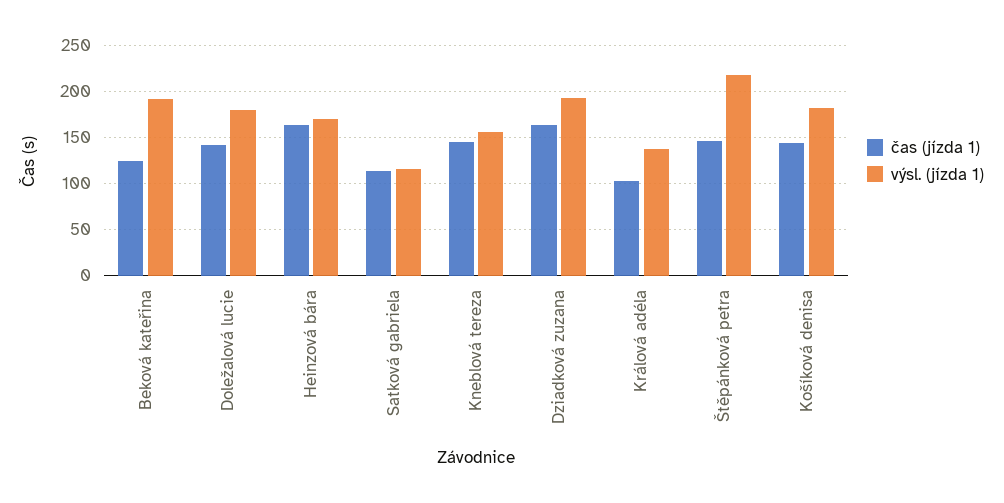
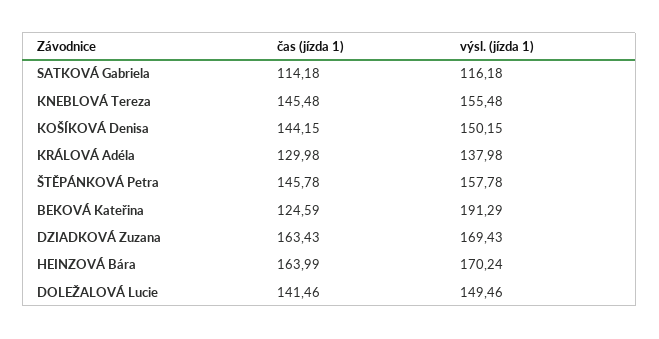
  {
    "čas (jízda 1)": {
      "Beková kateřina": 124.59,
      "Doležalová lucie": 141.46,
      "Heinzová bára": 163.99,
      "Satková gabriela": 114.18,
      "Kneblová tereza": 145.48,
      "Dziadková zuzana": 163.43,
-     "Králová adéla": 100,
+     "Králová adéla": 129.98,
      "Štěpánková petra": 145.78,
      "Košíková denisa": 144.15
    },
    "výsl. (jízda 1)": {
      "Beková kateřina": 191.29,
-     "Doležalová lucie": 180,
+     "Doležalová lucie": 149.46,
      "Heinzová bára": 170.24,
      "Satková gabriela": 116.18,
      "Kneblová tereza": 155.48,
-     "Dziadková zuzana": 190,
+     "Dziadková zuzana": 169.43,
      "Králová adéla": 137.98,
-     "Štěpánková petra": 220,
+     "Štěpánková petra": 157.78,
-     "Košíková denisa": 180
+     "Košíková denisa": 150.15
    }
  }

